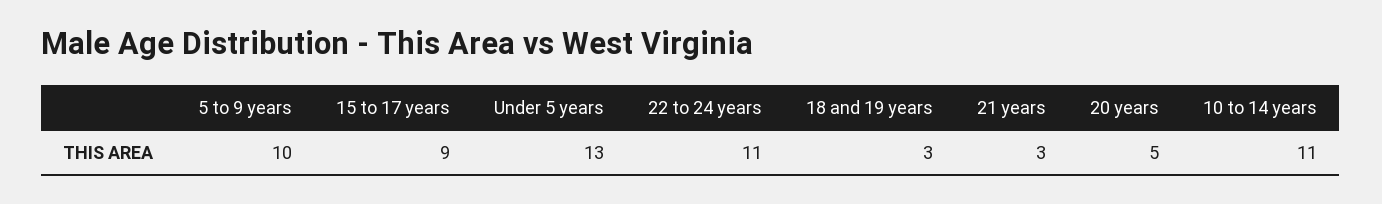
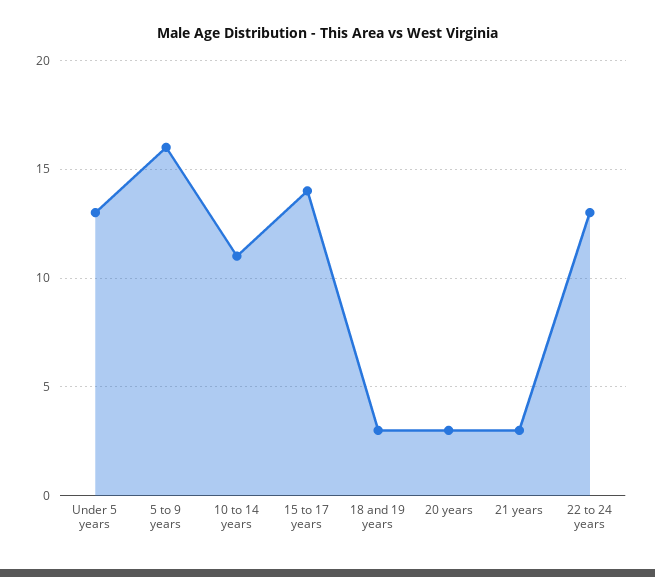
  {
-   "5 to 9 years": 10,
+   "5 to 9 years": 16,
-   "15 to 17 years": 9,
+   "15 to 17 years": 14,
    "Under 5 years": 13,
-   "22 to 24 years": 11,
+   "22 to 24 years": 13,
    "18 and 19 years": 3,
    "21 years": 3,
-   "20 years": 5,
+   "20 years": 3,
    "10 to 14 years": 11
  }

